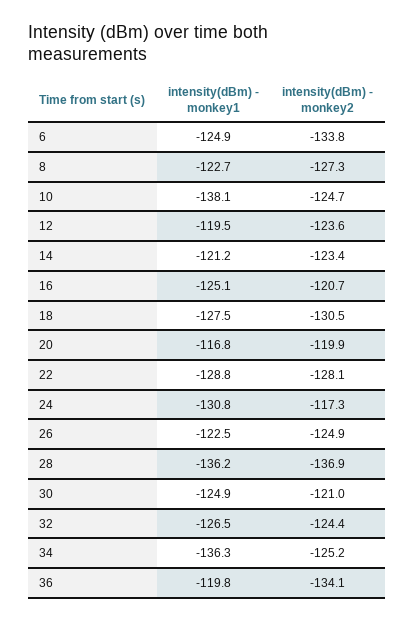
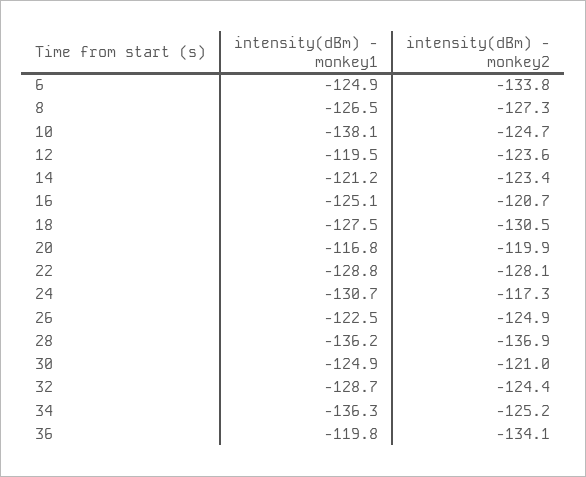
  {
    "intensity(dBm) - monkey1": {
      "6": -124.9,
-     "8": -122.7,
+     "8": -126.5,
      "10": -138.1,
      "12": -119.5,
      "14": -121.2,
      "16": -125.1,
      "18": -127.5,
      "20": -116.8,
      "22": -128.8,
-     "24": -130.8,
+     "24": -130.7,
      "26": -122.5,
      "28": -136.2,
      "30": -124.9,
-     "32": -126.5,
+     "32": -128.7,
      "34": -136.3,
      "36": -119.8
    },
    "intensity(dBm) - monkey2": {
      "6": -133.8,
      "8": -127.3,
      "10": -124.7,
      "12": -123.6,
      "14": -123.4,
      "16": -120.7,
      "18": -130.5,
      "20": -119.9,
      "22": -128.1,
      "24": -117.3,
      "26": -124.9,
      "28": -136.9,
      "30": -121,
      "32": -124.4,
      "34": -125.2,
      "36": -134.1
    }
  }

